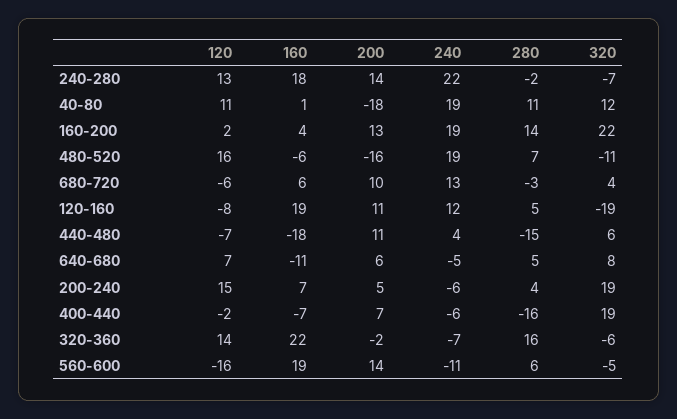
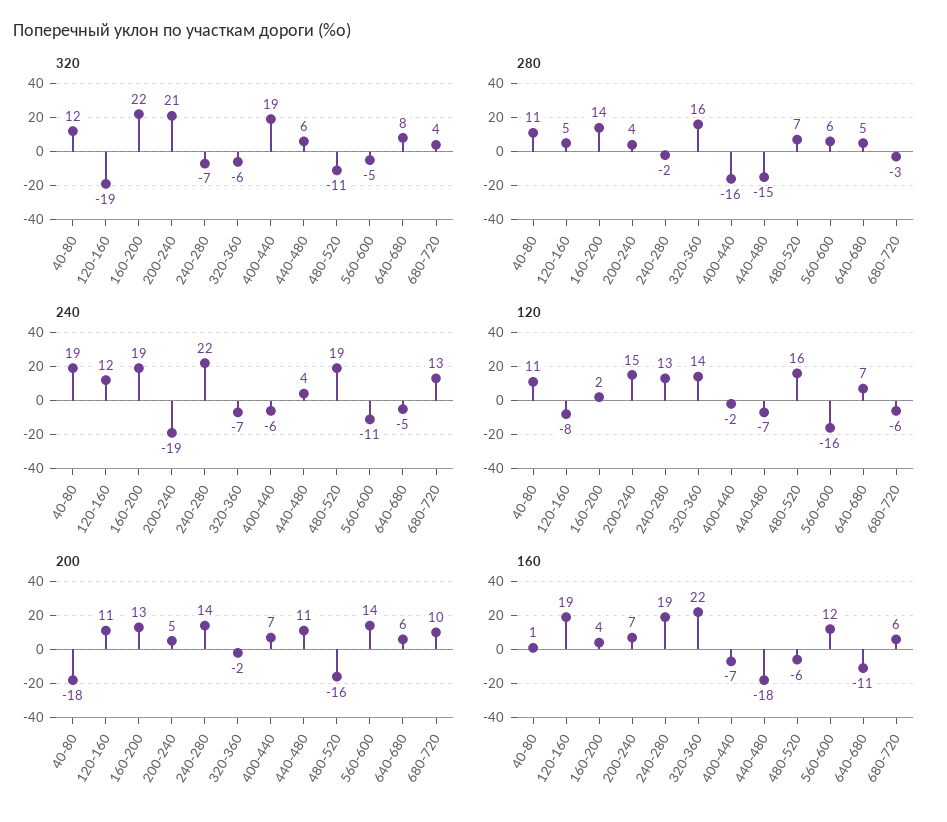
  {
    "120": {
      "240-280": 13,
      "40-80": 11,
      "160-200": 2,
      "480-520": 16,
      "680-720": -6,
      "120-160": -8,
      "440-480": -7,
      "640-680": 7,
      "200-240": 15,
      "400-440": -2,
      "320-360": 14,
      "560-600": -16
    },
    "160": {
-     "240-280": 18,
+     "240-280": 19,
      "40-80": 1,
      "160-200": 4,
      "480-520": -6,
      "680-720": 6,
      "120-160": 19,
      "440-480": -18,
      "640-680": -11,
      "200-240": 7,
      "400-440": -7,
      "320-360": 22,
-     "560-600": 19
+     "560-600": 12
    },
    "200": {
      "240-280": 14,
      "40-80": -18,
      "160-200": 13,
      "480-520": -16,
      "680-720": 10,
      "120-160": 11,
      "440-480": 11,
      "640-680": 6,
      "200-240": 5,
      "400-440": 7,
      "320-360": -2,
      "560-600": 14
    },
    "240": {
      "240-280": 22,
      "40-80": 19,
      "160-200": 19,
      "480-520": 19,
      "680-720": 13,
      "120-160": 12,
      "440-480": 4,
      "640-680": -5,
-     "200-240": -6,
+     "200-240": -19,
      "400-440": -6,
      "320-360": -7,
      "560-600": -11
    },
    "280": {
      "240-280": -2,
      "40-80": 11,
      "160-200": 14,
      "480-520": 7,
      "680-720": -3,
      "120-160": 5,
      "440-480": -15,
      "640-680": 5,
      "200-240": 4,
      "400-440": -16,
      "320-360": 16,
      "560-600": 6
    },
    "320": {
      "240-280": -7,
      "40-80": 12,
      "160-200": 22,
      "480-520": -11,
      "680-720": 4,
      "120-160": -19,
      "440-480": 6,
      "640-680": 8,
-     "200-240": 19,
+     "200-240": 21,
      "400-440": 19,
      "320-360": -6,
      "560-600": -5
    }
  }

